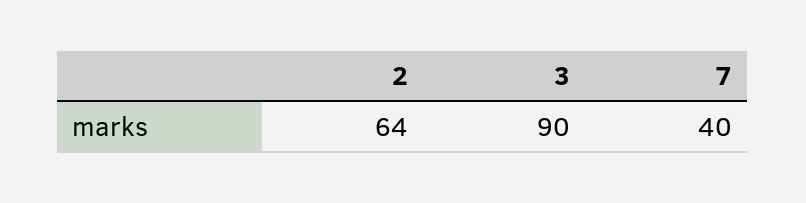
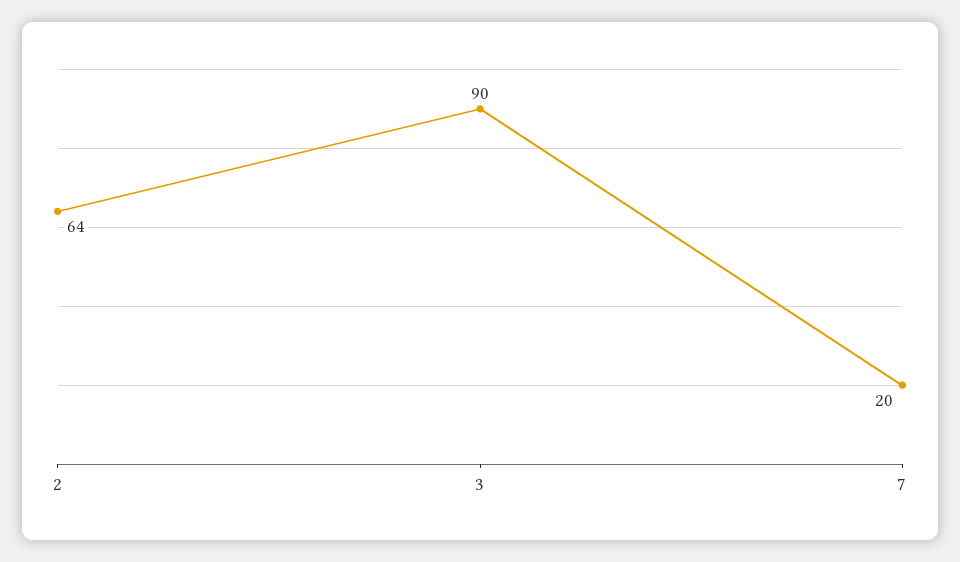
  {
    "2": 64,
    "3": 90,
-   "7": 40
+   "7": 20
  }

